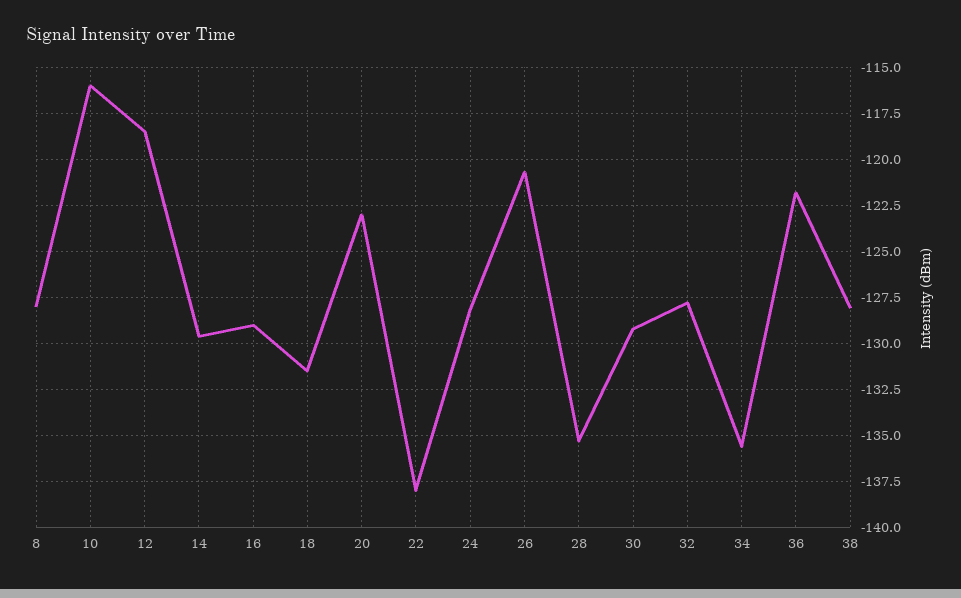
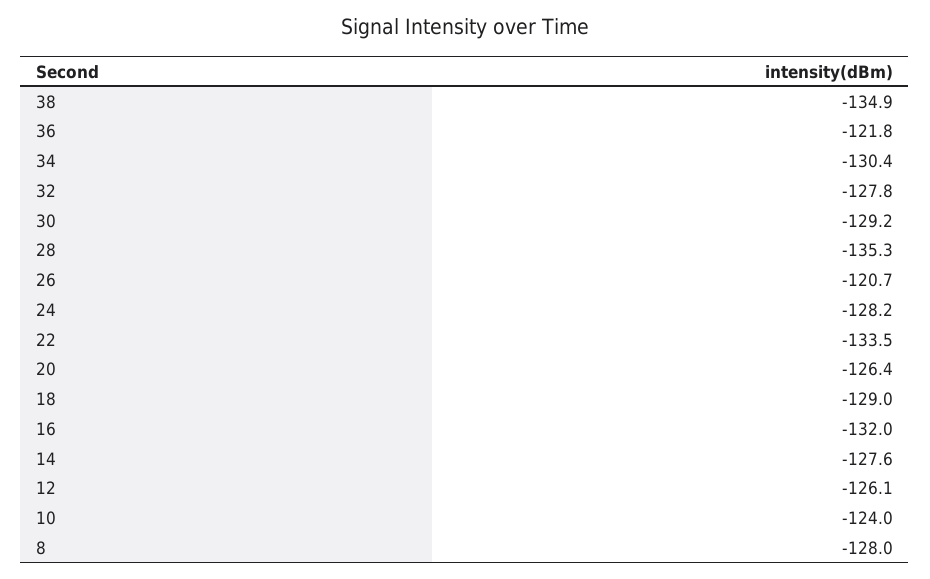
  {
    "8": -128,
-   "10": -116,
+   "10": -124,
-   "12": -118.5,
+   "12": -126.1,
-   "14": -129.5,
+   "14": -127.6,
-   "16": -129,
+   "16": -132,
-   "18": -131.5,
+   "18": -129,
-   "20": -123,
+   "20": -126.4,
-   "22": -138,
+   "22": -133.5,
    "24": -128.2,
    "26": -120.7,
    "28": -135.3,
    "30": -129.2,
    "32": -127.8,
-   "34": -135.5,
+   "34": -130.4,
    "36": -121.8,
-   "38": -128
+   "38": -134.9
  }

